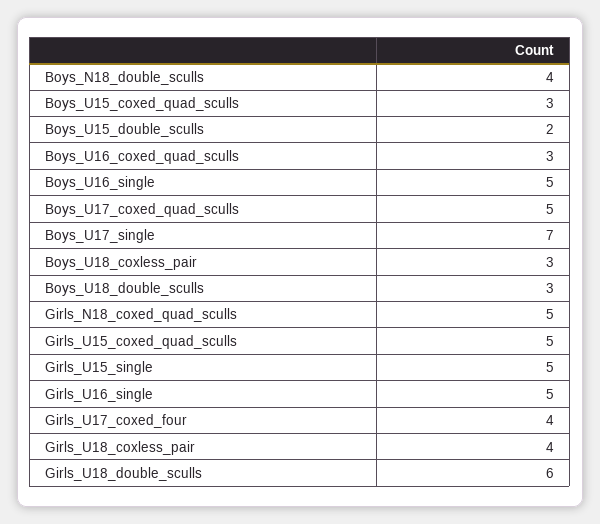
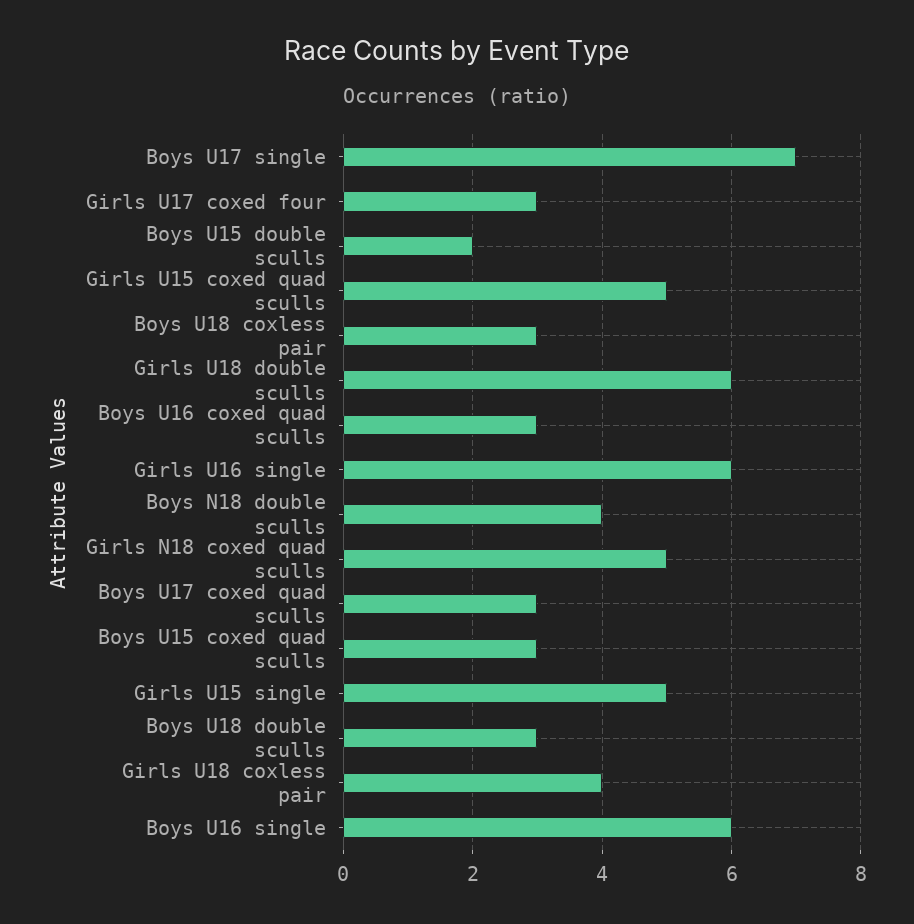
  {
    "Boys_N18_double_sculls": 4,
    "Boys_U15_coxed_quad_sculls": 3,
    "Boys_U15_double_sculls": 2,
    "Boys_U16_coxed_quad_sculls": 3,
-   "Boys_U16_single": 5,
+   "Boys_U16_single": 6,
-   "Boys_U17_coxed_quad_sculls": 5,
+   "Boys_U17_coxed_quad_sculls": 3,
    "Boys_U17_single": 7,
    "Boys_U18_coxless_pair": 3,
    "Boys_U18_double_sculls": 3,
    "Girls_N18_coxed_quad_sculls": 5,
    "Girls_U15_coxed_quad_sculls": 5,
    "Girls_U15_single": 5,
-   "Girls_U16_single": 5,
+   "Girls_U16_single": 6,
-   "Girls_U17_coxed_four": 4,
+   "Girls_U17_coxed_four": 3,
    "Girls_U18_coxless_pair": 4,
    "Girls_U18_double_sculls": 6
  }

